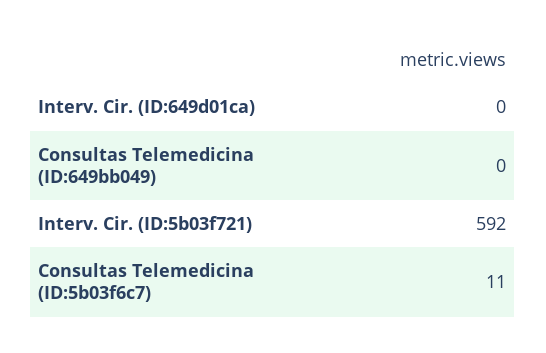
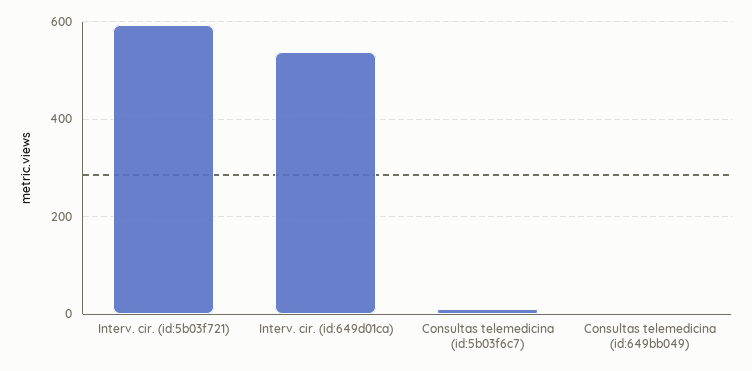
  {
-   "Interv. Cir. (ID:649d01ca)": 0,
+   "Interv. Cir. (ID:649d01ca)": 540,
    "Consultas Telemedicina (ID:649bb049)": 0,
    "Interv. Cir. (ID:5b03f721)": 592,
    "Consultas Telemedicina (ID:5b03f6c7)": 11
  }

